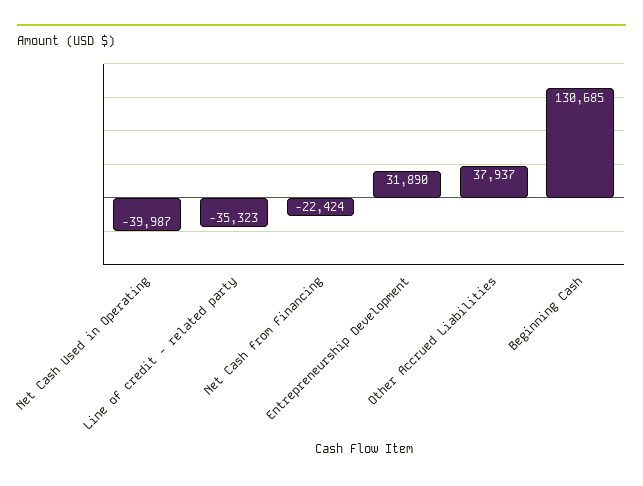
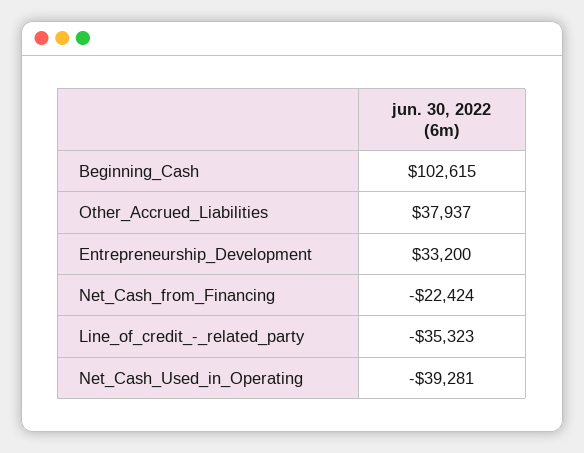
  {
-   "Net Cash Used in Operating": -39987,
+   "Net Cash Used in Operating": -39281,
    "Line of credit - related party": -35323,
    "Net Cash from Financing": -22424,
-   "Entrepreneurship Development": 31890,
+   "Entrepreneurship Development": 33200,
    "Other Accrued Liabilities": 37937,
-   "Beginning Cash": 130685
+   "Beginning Cash": 102615
  }

